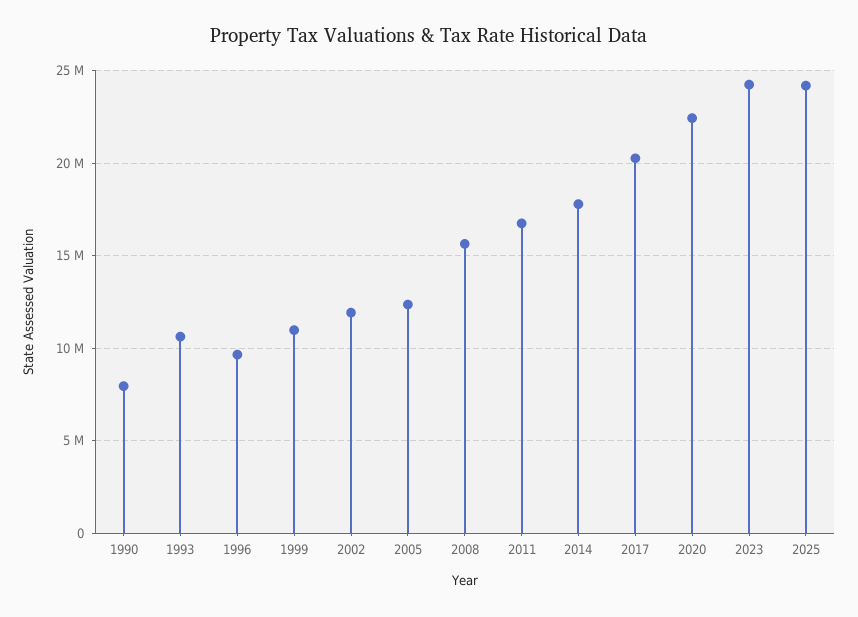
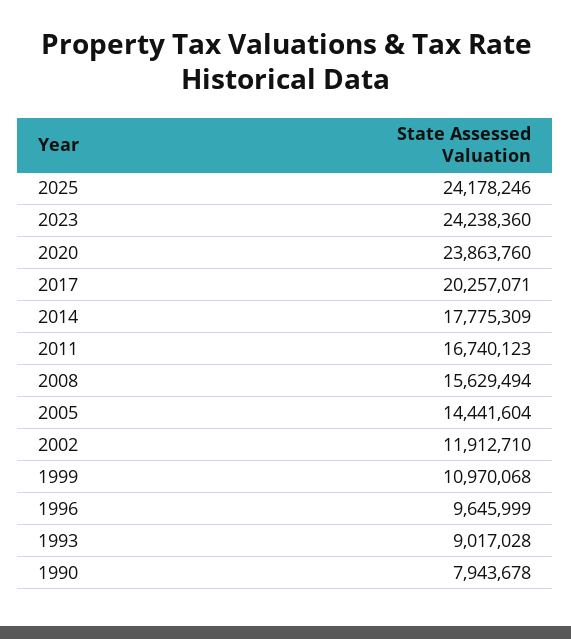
  {
    "1990": 7943678,
-   "1993": 10500000,
+   "1993": 9017028,
    "1996": 9645999,
    "1999": 10970068,
    "2002": 11912710,
-   "2005": 12500000,
+   "2005": 14441604,
    "2008": 15629494,
    "2011": 16740123,
    "2014": 17775309,
    "2017": 20257071,
-   "2020": 22500000,
+   "2020": 23863760,
    "2023": 24238360,
    "2025": 24178246
  }

